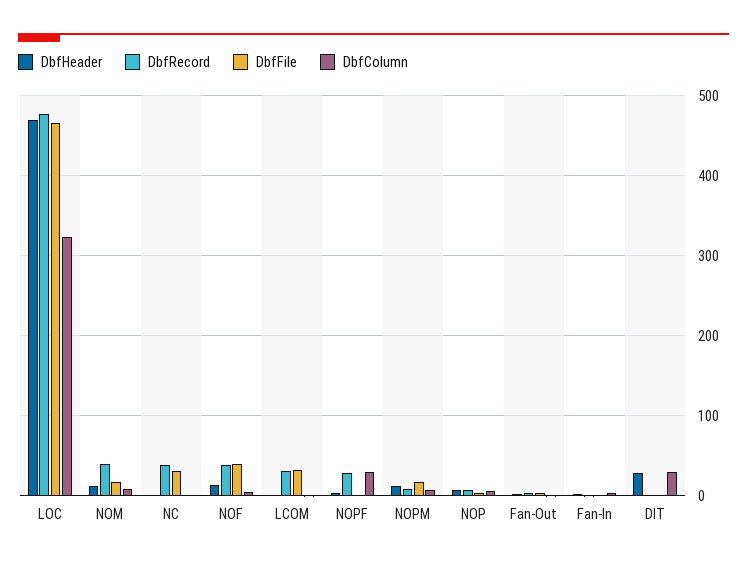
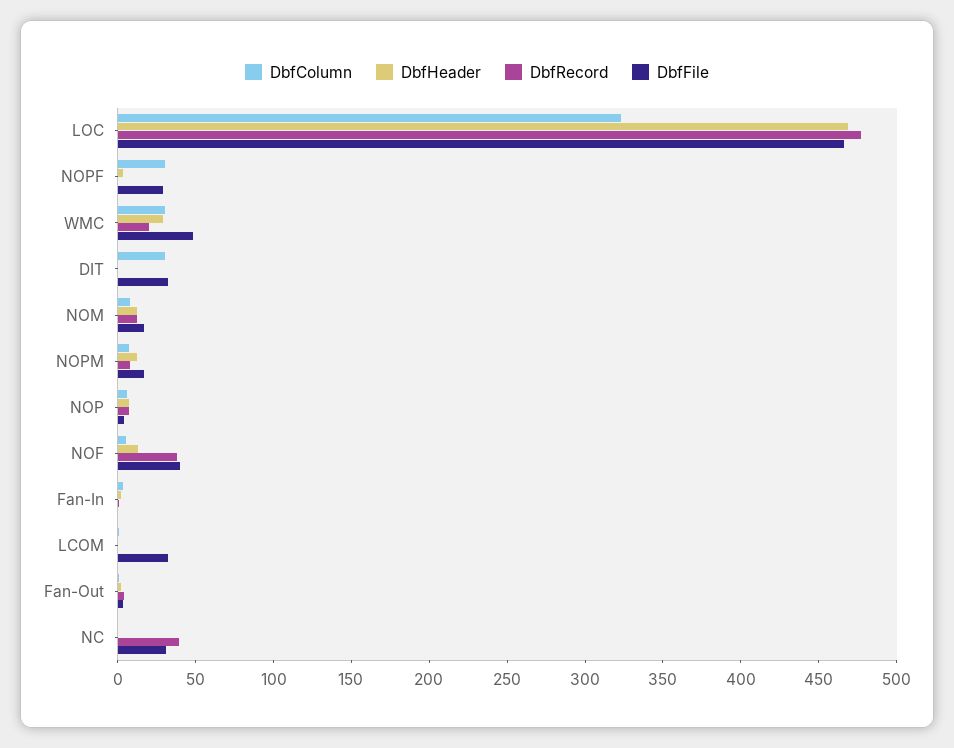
  {
    "DbfHeader": {
      "LOC": 470,
      "NOM": 10,
      "NC": 0,
      "NOF": 10,
      "LCOM": 0,
      "NOPF": 0,
      "NOPM": 10,
      "NOP": 10,
      "Fan-Out": 0,
      "Fan-In": 0,
-     "DIT": 30
+     "DIT": 0,
+     "WMC": 30
    },
    "DbfRecord": {
      "LOC": 480,
-     "NOM": 40,
+     "NOM": 10,
      "NC": 40,
      "NOF": 40,
-     "LCOM": 30,
+     "LCOM": 0,
-     "NOPF": 30,
+     "NOPF": 0,
      "NOPM": 10,
      "NOP": 10,
      "Fan-Out": 0,
      "Fan-In": 0,
-     "DIT": 0
+     "DIT": 0,
+     "WMC": 20
    },
    "DbfFile": {
      "LOC": 470,
      "NOM": 20,
      "NC": 30,
      "NOF": 40,
      "LCOM": 30,
-     "NOPF": 0,
+     "NOPF": 30,
      "NOPM": 20,
      "NOP": 0,
      "Fan-Out": 0,
      "Fan-In": 0,
-     "DIT": 0
+     "DIT": 30,
+     "WMC": 50
    },
    "DbfColumn": {
      "LOC": 320,
      "NOM": 10,
      "NC": 0,
      "NOF": 10,
      "LCOM": 0,
      "NOPF": 30,
      "NOPM": 10,
      "NOP": 10,
      "Fan-Out": 0,
      "Fan-In": 0,
-     "DIT": 30
+     "DIT": 30,
+     "WMC": 30
    }
  }

